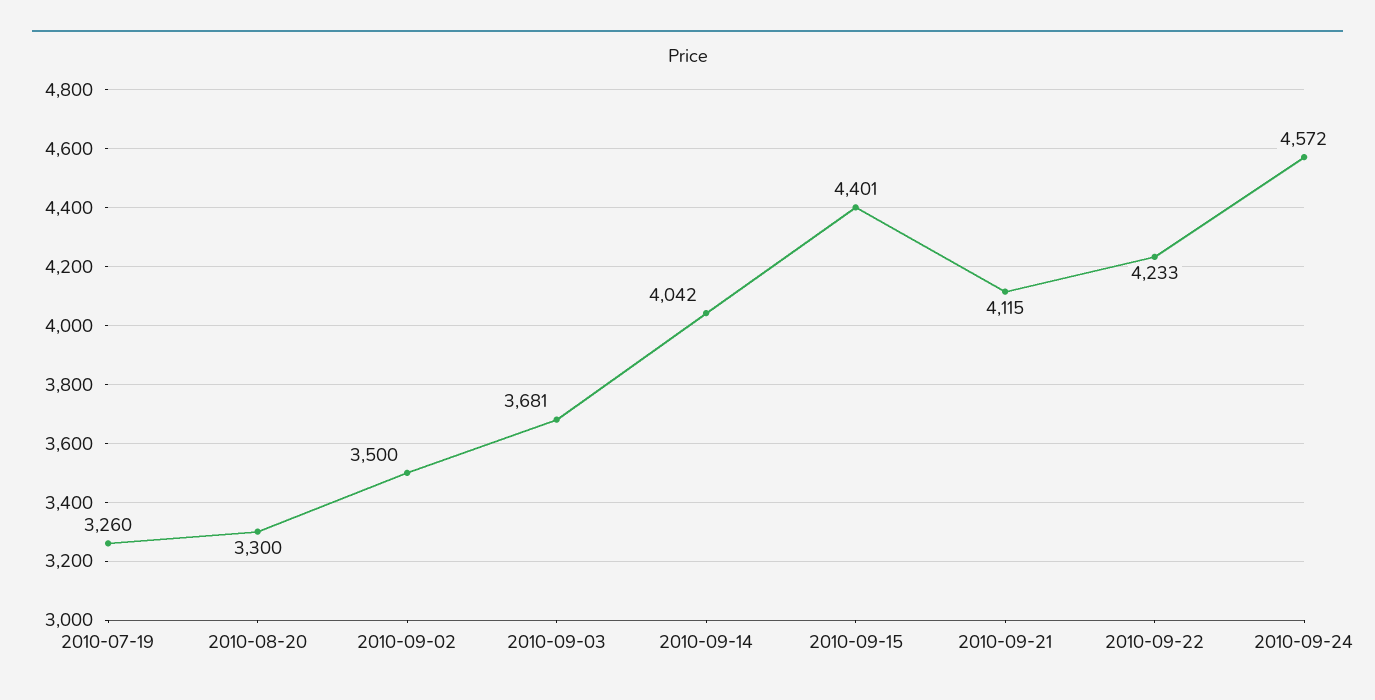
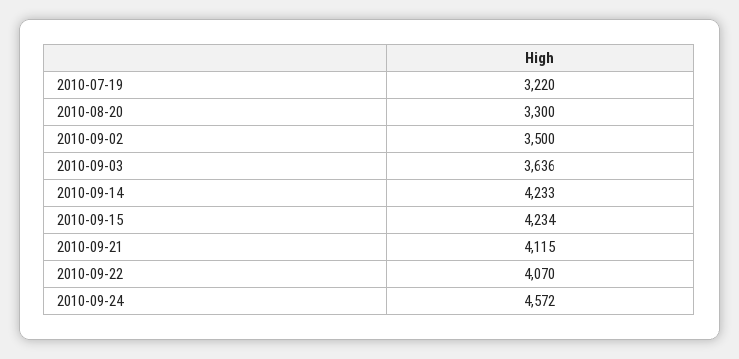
  {
-   "2010-07-19": 3260,
+   "2010-07-19": 3220,
    "2010-08-20": 3300,
    "2010-09-02": 3500,
-   "2010-09-03": 3681,
+   "2010-09-03": 3636,
-   "2010-09-14": 4042,
+   "2010-09-14": 4233,
-   "2010-09-15": 4401,
+   "2010-09-15": 4234,
    "2010-09-21": 4115,
-   "2010-09-22": 4233,
+   "2010-09-22": 4070,
    "2010-09-24": 4572
  }

